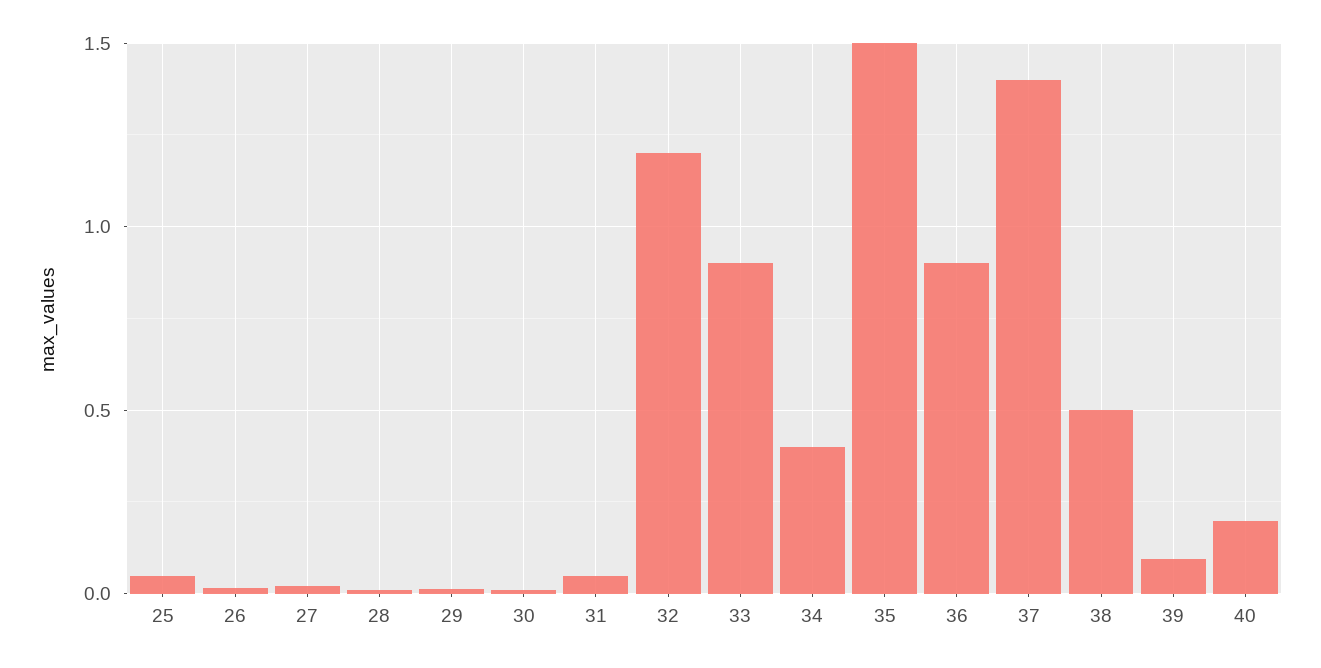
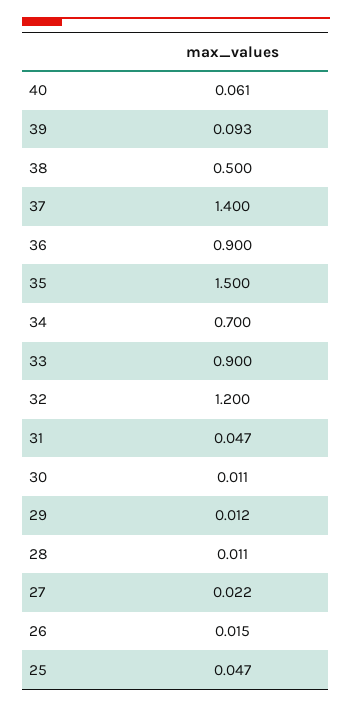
  {
    "25": 0.047,
    "26": 0.015,
    "27": 0.022,
    "28": 0.011,
    "29": 0.012,
    "30": 0.011,
    "31": 0.047,
    "32": 1.2,
    "33": 0.9,
-   "34": 0.4,
+   "34": 0.7,
    "35": 1.5,
    "36": 0.9,
    "37": 1.4,
    "38": 0.5,
    "39": 0.093,
-   "40": 0.2
+   "40": 0.061
  }

